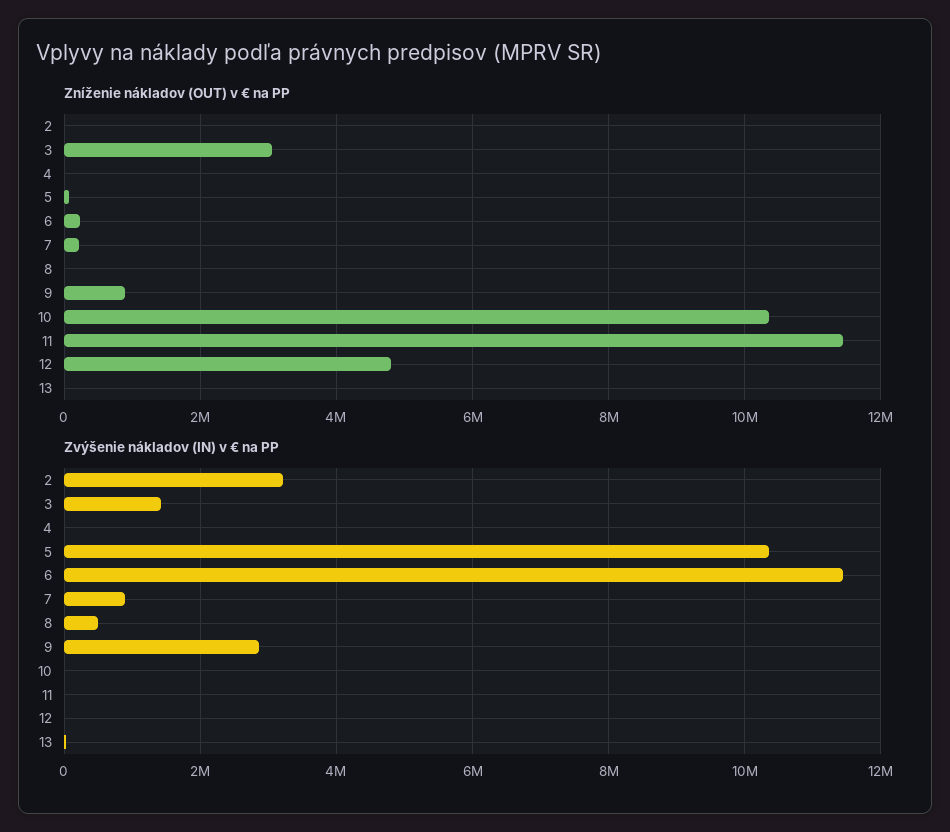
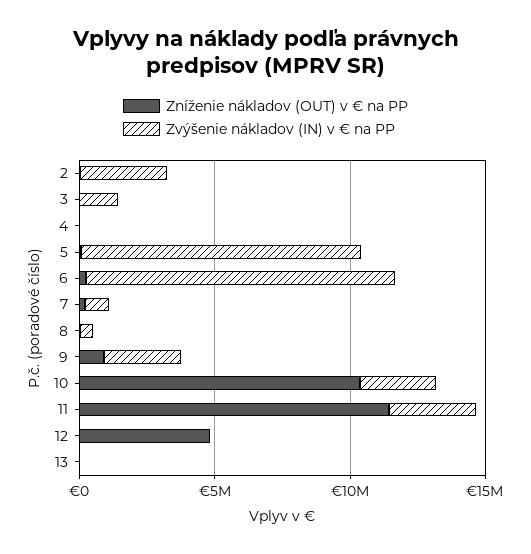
  {
    "Zníženie nákladov (OUT) v € na PP": {
      "2": 0,
-     "3": 3000000,
+     "3": 0,
      "4": 0,
      "5": 0,
      "6": 200000,
      "7": 200000,
      "8": 0,
      "9": 800000,
      "10": 10400000,
      "11": 11400000,
      "12": 4800000,
      "13": 0
    },
    "Zvýšenie nákladov (IN) v € na PP": {
      "2": 3200000,
      "3": 1400000,
      "4": 0,
      "5": 10400000,
      "6": 11400000,
      "7": 800000,
      "8": 600000,
      "9": 2800000,
-     "10": 0,
+     "10": 3000000,
-     "11": 0,
+     "11": 3000000,
      "12": 0,
      "13": 0
    }
  }

